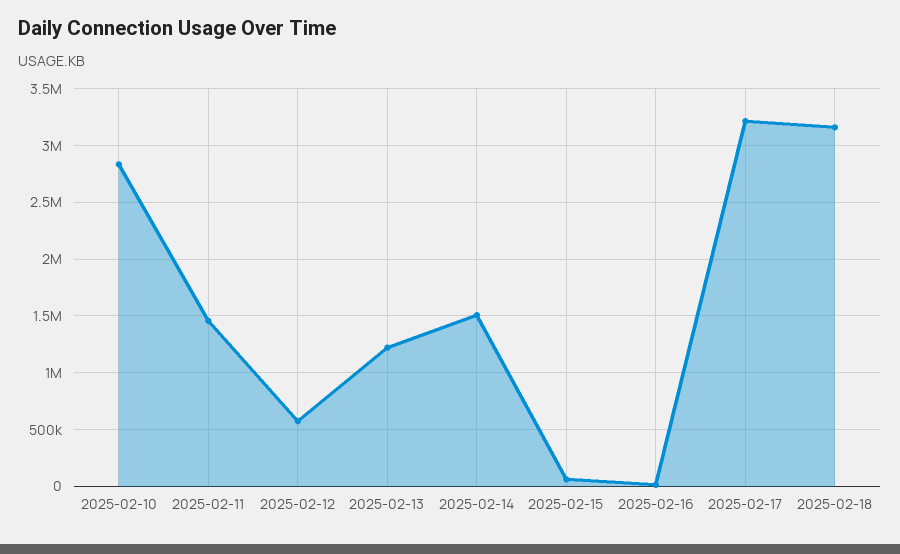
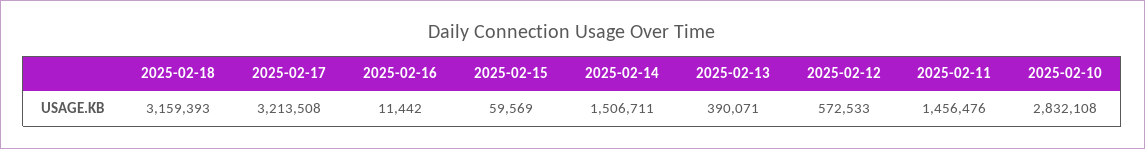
  {
    "2025-02-10": 2832108,
    "2025-02-11": 1456476,
    "2025-02-12": 572533,
-   "2025-02-13": 1200000,
+   "2025-02-13": 390071,
    "2025-02-14": 1506711,
    "2025-02-15": 59569,
    "2025-02-16": 11442,
    "2025-02-17": 3213508,
    "2025-02-18": 3159393
  }

